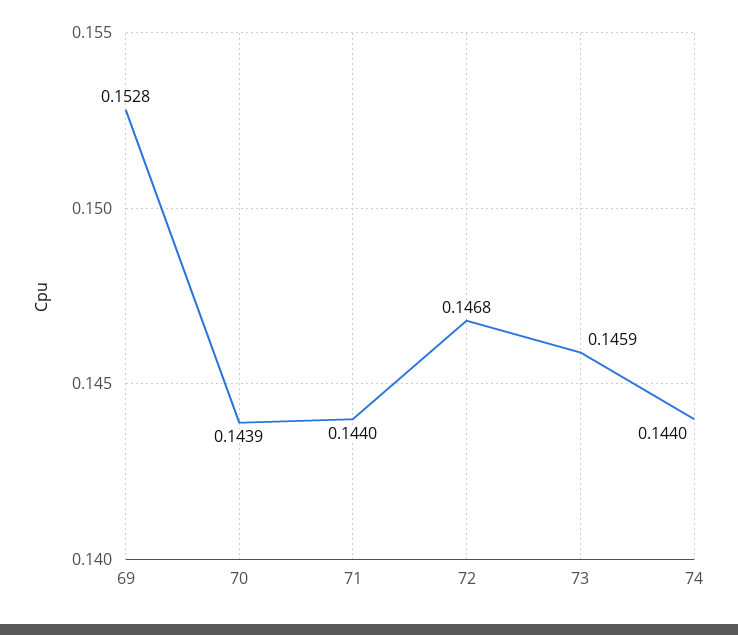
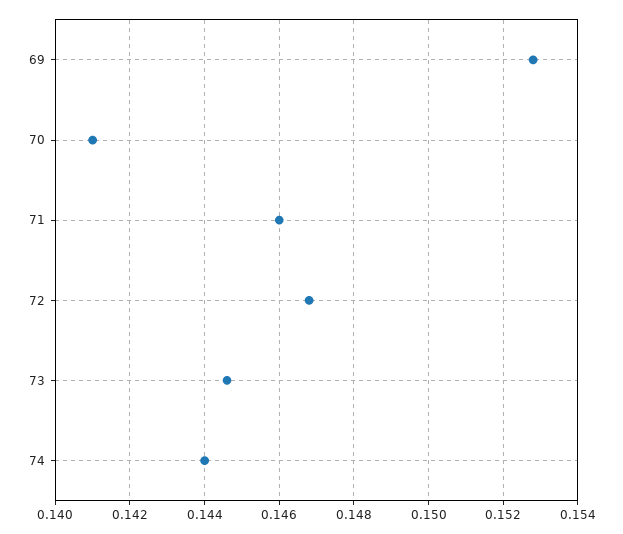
  {
    "69": 0.1528,
-   "70": 0.1439,
+   "70": 0.141,
-   "71": 0.144,
+   "71": 0.146,
    "72": 0.1468,
-   "73": 0.1459,
+   "73": 0.1445,
    "74": 0.144
  }

